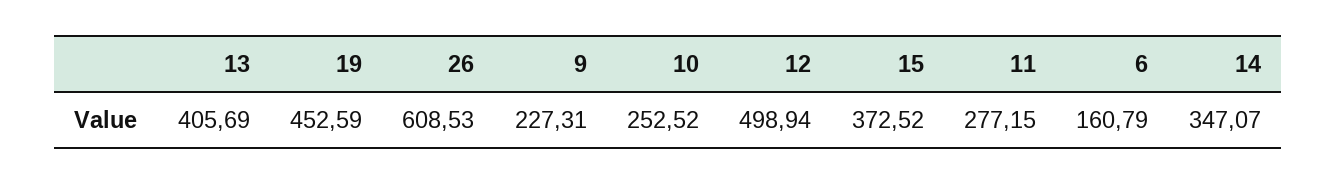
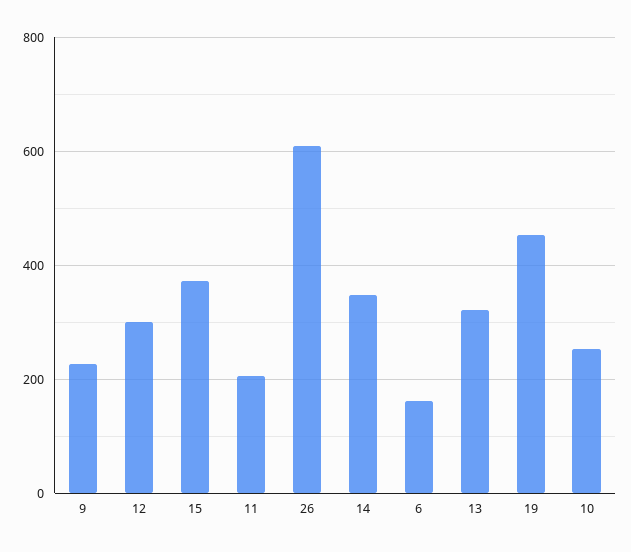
  {
-   "13": 405.69,
+   "13": 320,
    "19": 452.59,
    "26": 608.53,
    "9": 227.31,
    "10": 252.52,
-   "12": 498.94,
+   "12": 300,
    "15": 372.52,
-   "11": 277.15,
+   "11": 200,
    "6": 160.79,
    "14": 347.07
  }

